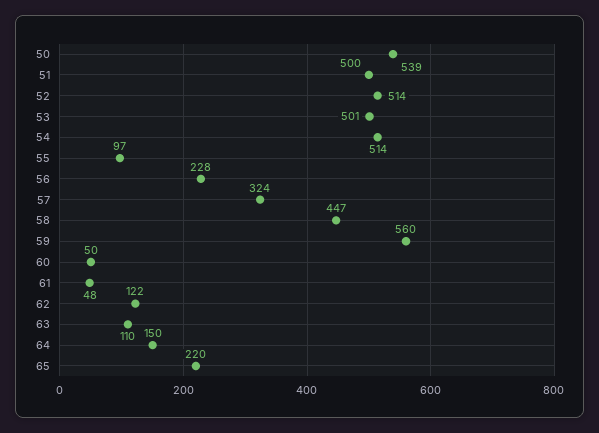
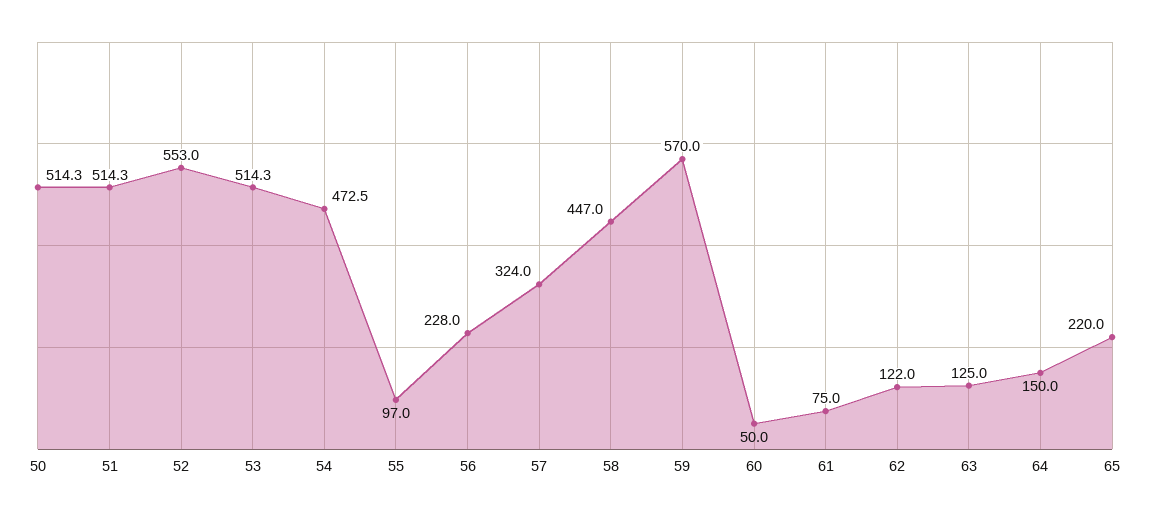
  {
-   "50": 539,
+   "50": 514.3,
-   "51": 500,
+   "51": 514.3,
-   "52": 514,
+   "52": 553,
-   "53": 501,
+   "53": 514.3,
-   "54": 514,
+   "54": 472.5,
    "55": 97,
    "56": 228,
    "57": 324,
    "58": 447,
-   "59": 560,
+   "59": 570,
    "60": 50,
-   "61": 48,
+   "61": 75,
    "62": 122,
-   "63": 110,
+   "63": 125,
    "64": 150,
    "65": 220
  }

